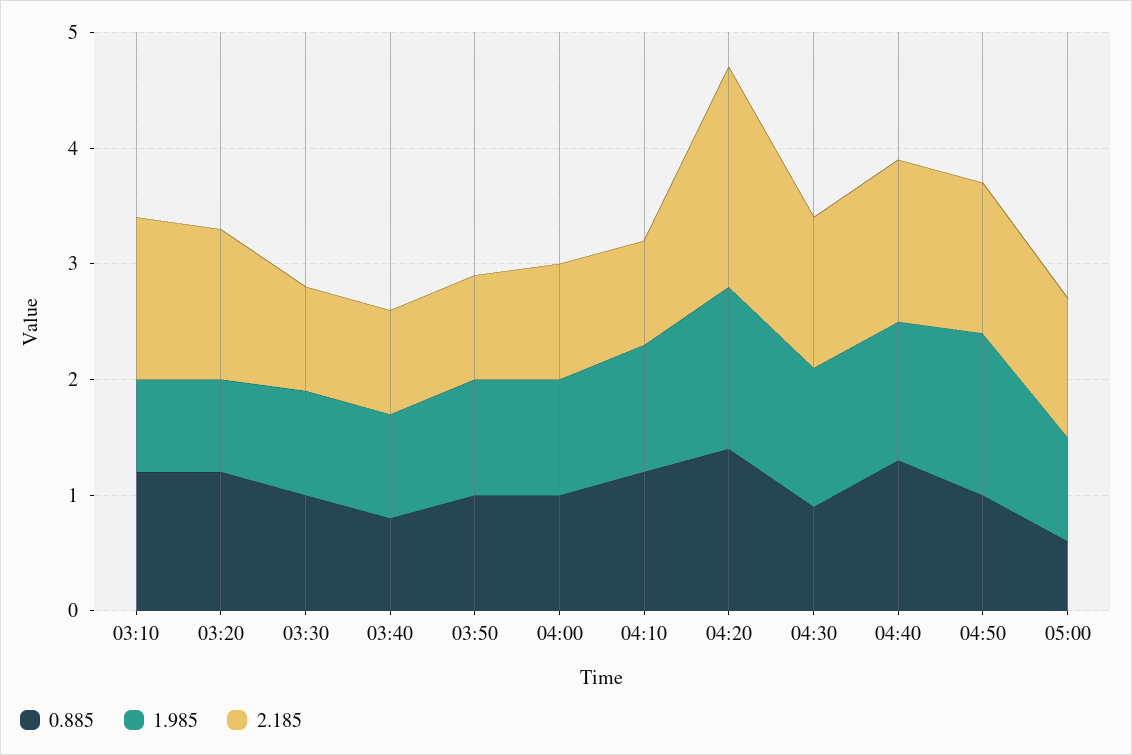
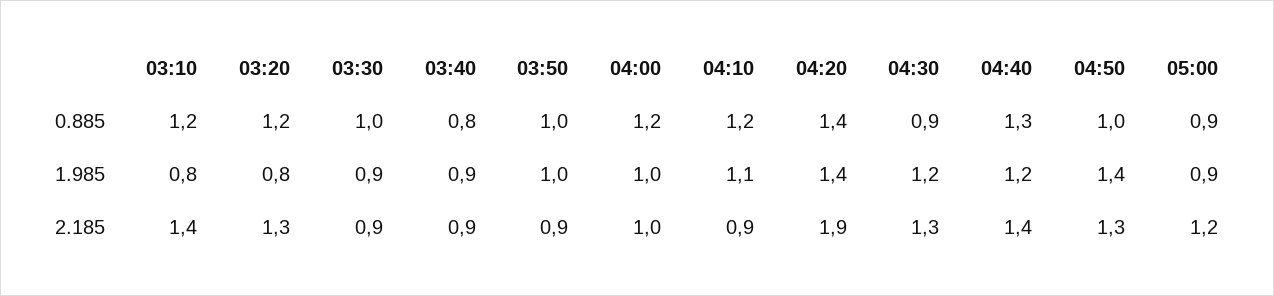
  {
    "0.885": {
      "03:10": 1.2,
      "03:20": 1.2,
      "03:30": 1,
      "03:40": 0.8,
      "03:50": 1,
-     "04:00": 1,
+     "04:00": 1.2,
      "04:10": 1.2,
      "04:20": 1.4,
      "04:30": 0.9,
      "04:40": 1.3,
      "04:50": 1,
-     "05:00": 0.6
+     "05:00": 0.9
    },
    "1.985": {
      "03:10": 0.8,
      "03:20": 0.8,
      "03:30": 0.9,
      "03:40": 0.9,
      "03:50": 1,
      "04:00": 1,
      "04:10": 1.1,
      "04:20": 1.4,
      "04:30": 1.2,
      "04:40": 1.2,
      "04:50": 1.4,
      "05:00": 0.9
    },
    "2.185": {
      "03:10": 1.4,
      "03:20": 1.3,
      "03:30": 0.9,
      "03:40": 0.9,
      "03:50": 0.9,
      "04:00": 1,
      "04:10": 0.9,
      "04:20": 1.9,
      "04:30": 1.3,
      "04:40": 1.4,
      "04:50": 1.3,
      "05:00": 1.2
    }
  }

